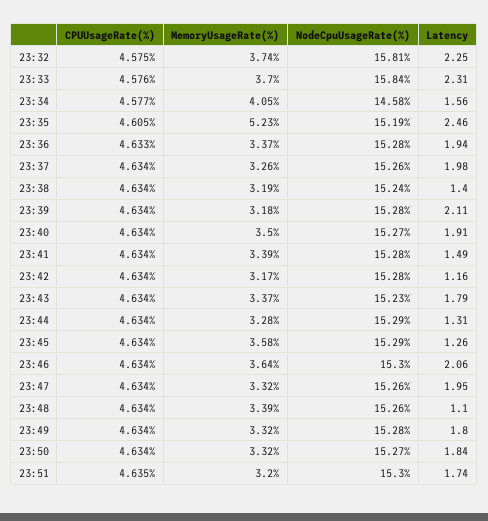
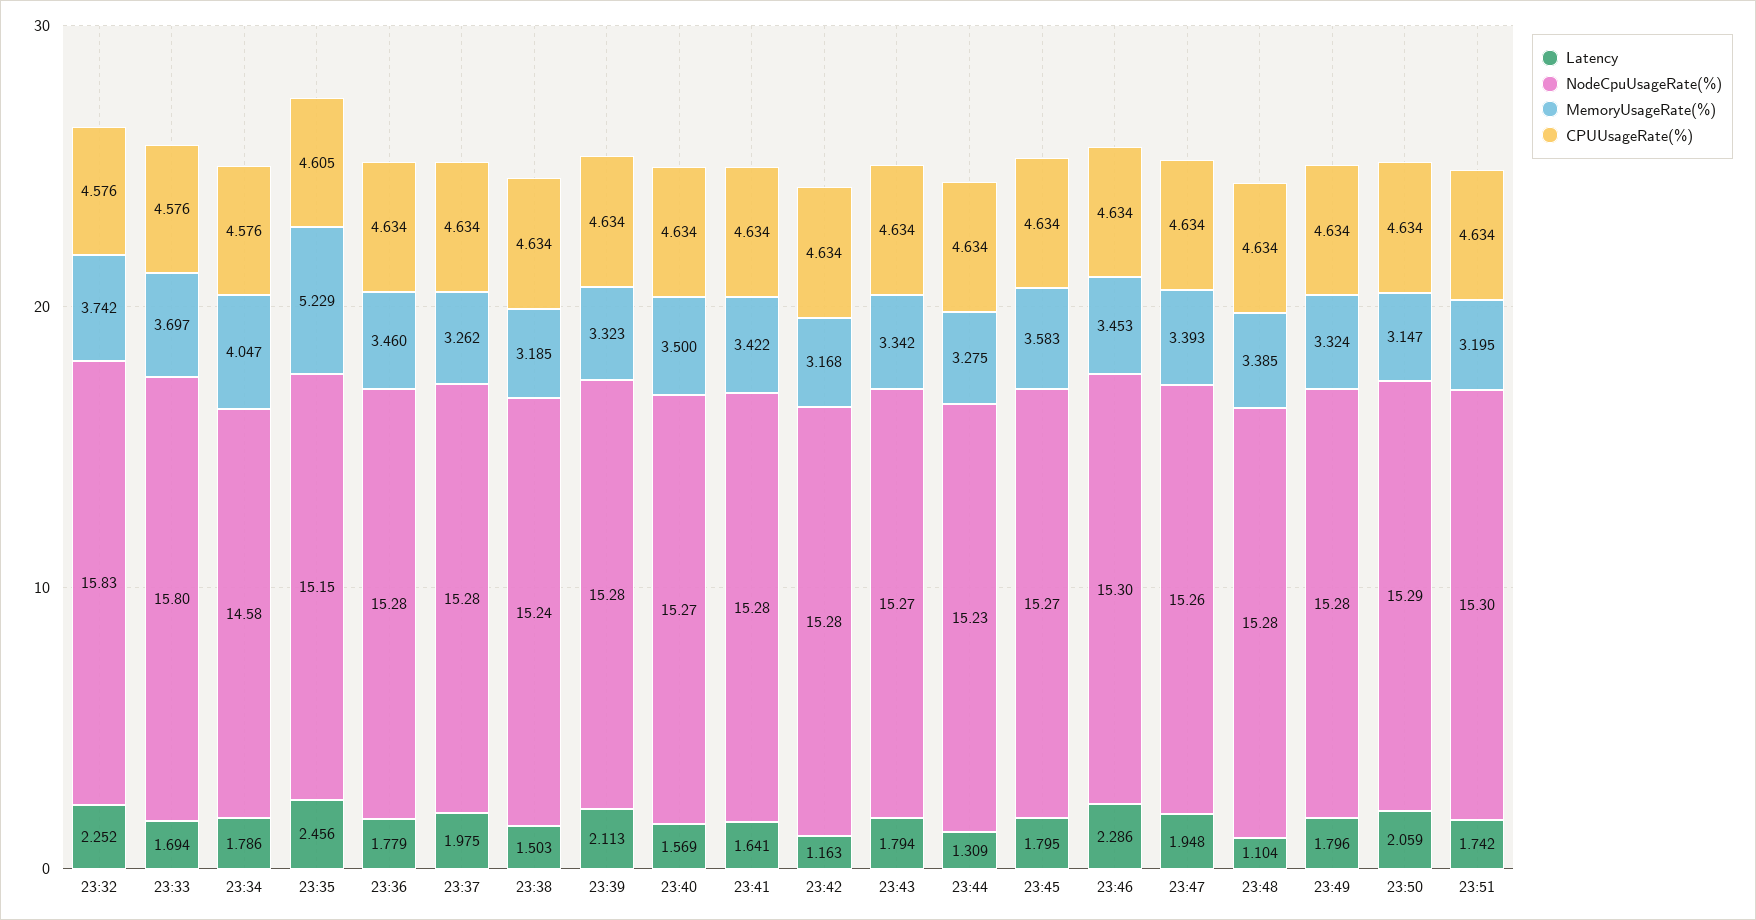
  {
    "CPUUsageRate(%)": {
-     "23:32": 4.575,
+     "23:32": 4.576,
      "23:33": 4.576,
-     "23:34": 4.577,
+     "23:34": 4.576,
      "23:35": 4.605,
-     "23:36": 4.633,
+     "23:36": 4.634,
      "23:37": 4.634,
      "23:38": 4.634,
      "23:39": 4.634,
      "23:40": 4.634,
      "23:41": 4.634,
      "23:42": 4.634,
      "23:43": 4.634,
      "23:44": 4.634,
      "23:45": 4.634,
      "23:46": 4.634,
      "23:47": 4.634,
      "23:48": 4.634,
      "23:49": 4.634,
      "23:50": 4.634,
-     "23:51": 4.635
+     "23:51": 4.634
    },
    "MemoryUsageRate(%)": {
      "23:32": 3.742,
      "23:33": 3.697,
      "23:34": 4.047,
      "23:35": 5.229,
-     "23:36": 3.37,
+     "23:36": 3.46,
      "23:37": 3.262,
      "23:38": 3.185,
-     "23:39": 3.18,
+     "23:39": 3.323,
      "23:40": 3.5,
-     "23:41": 3.39,
+     "23:41": 3.422,
      "23:42": 3.168,
-     "23:43": 3.37,
+     "23:43": 3.342,
      "23:44": 3.275,
      "23:45": 3.583,
-     "23:46": 3.64,
+     "23:46": 3.453,
-     "23:47": 3.32,
+     "23:47": 3.393,
      "23:48": 3.385,
      "23:49": 3.324,
-     "23:50": 3.32,
+     "23:50": 3.147,
      "23:51": 3.195
    },
    "NodeCpuUsageRate(%)": {
-     "23:32": 15.81,
+     "23:32": 15.83,
-     "23:33": 15.84,
+     "23:33": 15.8,
      "23:34": 14.58,
-     "23:35": 15.19,
+     "23:35": 15.15,
      "23:36": 15.28,
-     "23:37": 15.26,
+     "23:37": 15.28,
      "23:38": 15.24,
      "23:39": 15.28,
      "23:40": 15.27,
      "23:41": 15.28,
      "23:42": 15.28,
-     "23:43": 15.23,
+     "23:43": 15.27,
-     "23:44": 15.29,
+     "23:44": 15.23,
-     "23:45": 15.29,
+     "23:45": 15.27,
      "23:46": 15.3,
      "23:47": 15.26,
-     "23:48": 15.26,
+     "23:48": 15.28,
      "23:49": 15.28,
-     "23:50": 15.27,
+     "23:50": 15.29,
      "23:51": 15.3
    },
    "Latency": {
      "23:32": 2.252,
-     "23:33": 2.31,
+     "23:33": 1.694,
-     "23:34": 1.56,
+     "23:34": 1.786,
      "23:35": 2.456,
-     "23:36": 1.94,
+     "23:36": 1.779,
      "23:37": 1.975,
-     "23:38": 1.4,
+     "23:38": 1.503,
      "23:39": 2.113,
-     "23:40": 1.91,
+     "23:40": 1.569,
-     "23:41": 1.49,
+     "23:41": 1.641,
      "23:42": 1.163,
      "23:43": 1.794,
      "23:44": 1.309,
-     "23:45": 1.26,
+     "23:45": 1.795,
-     "23:46": 2.06,
+     "23:46": 2.286,
      "23:47": 1.948,
      "23:48": 1.104,
      "23:49": 1.796,
-     "23:50": 1.84,
+     "23:50": 2.059,
      "23:51": 1.742
    }
  }

